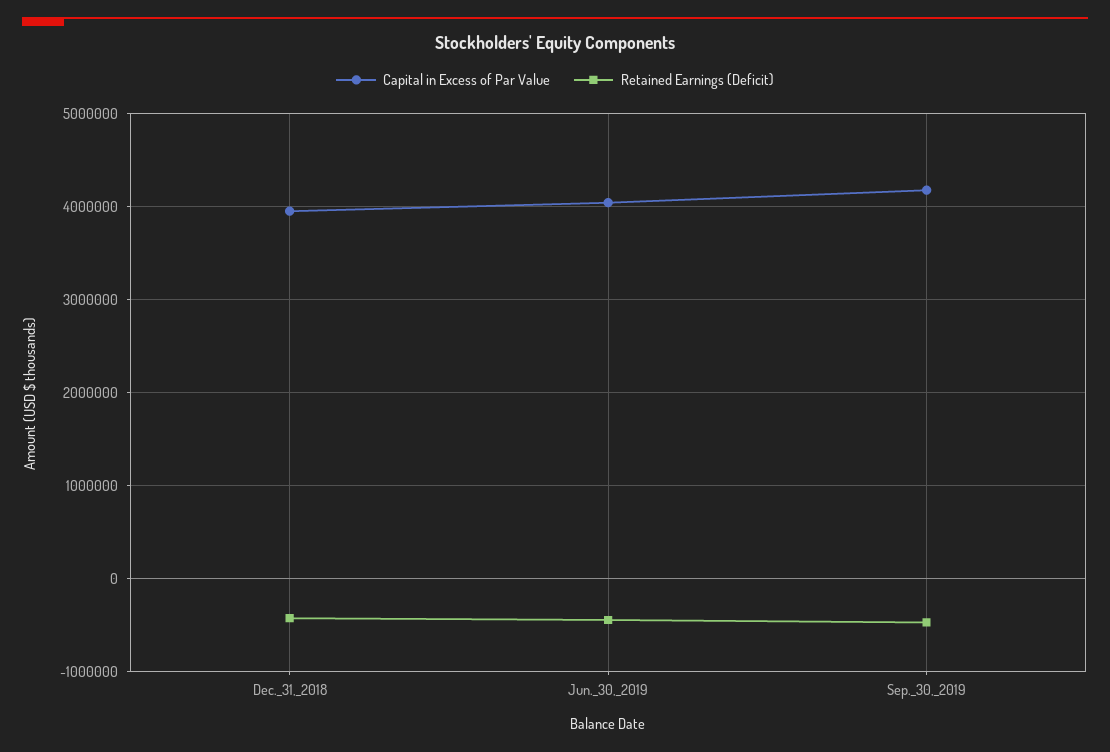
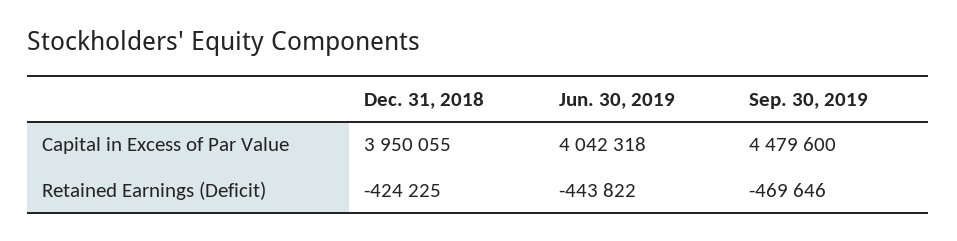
  {
    "Capital in Excess of Par Value": {
      "Dec._31,_2018": 3950055,
      "Jun._30,_2019": 4042318,
-     "Sep._30,_2019": 4200000
+     "Sep._30,_2019": 4479600
    },
    "Retained Earnings (Deficit)": {
      "Dec._31,_2018": -424225,
      "Jun._30,_2019": -443822,
      "Sep._30,_2019": -469646
    }
  }

